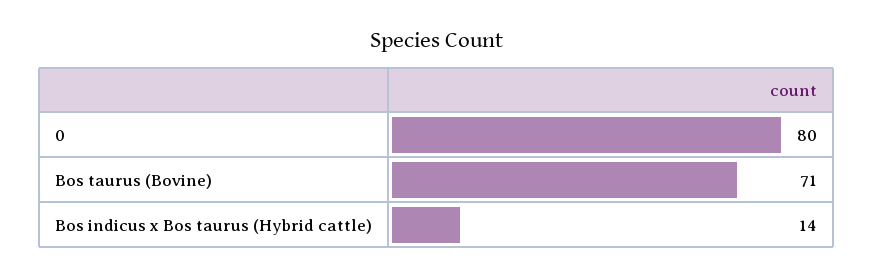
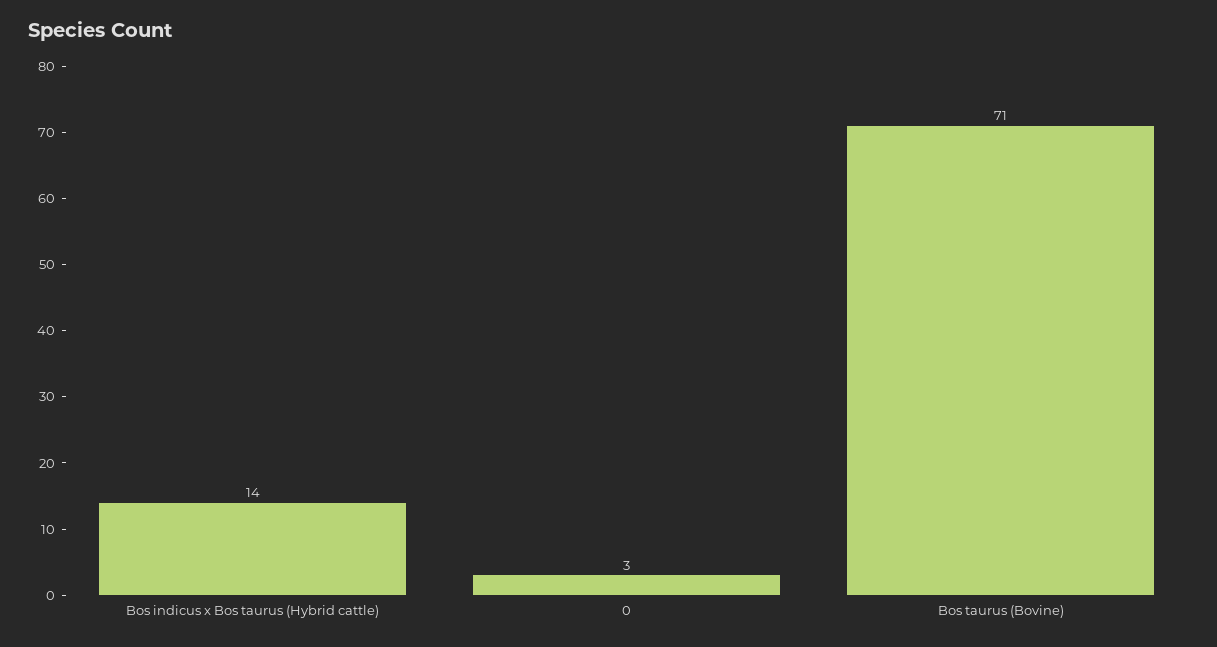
  {
-   "0": 80,
+   "0": 3,
    "Bos taurus (Bovine)": 71,
    "Bos indicus x Bos taurus (Hybrid cattle)": 14
  }

